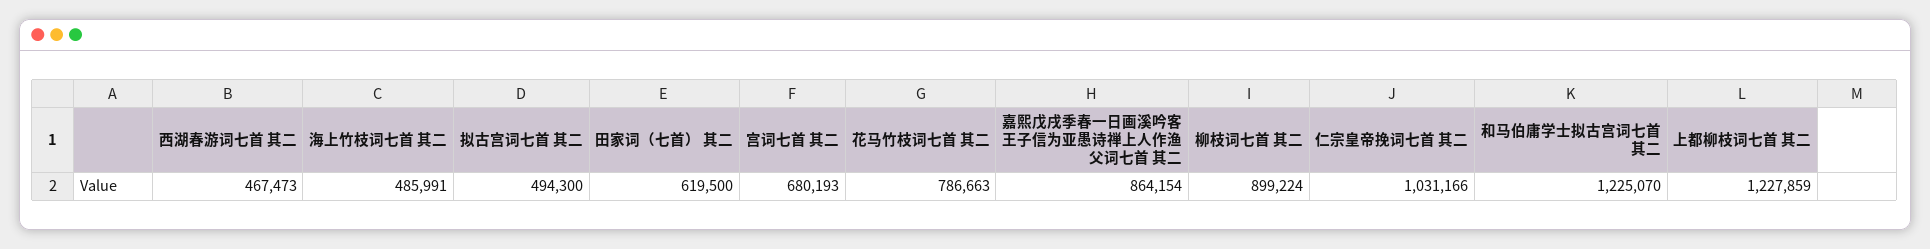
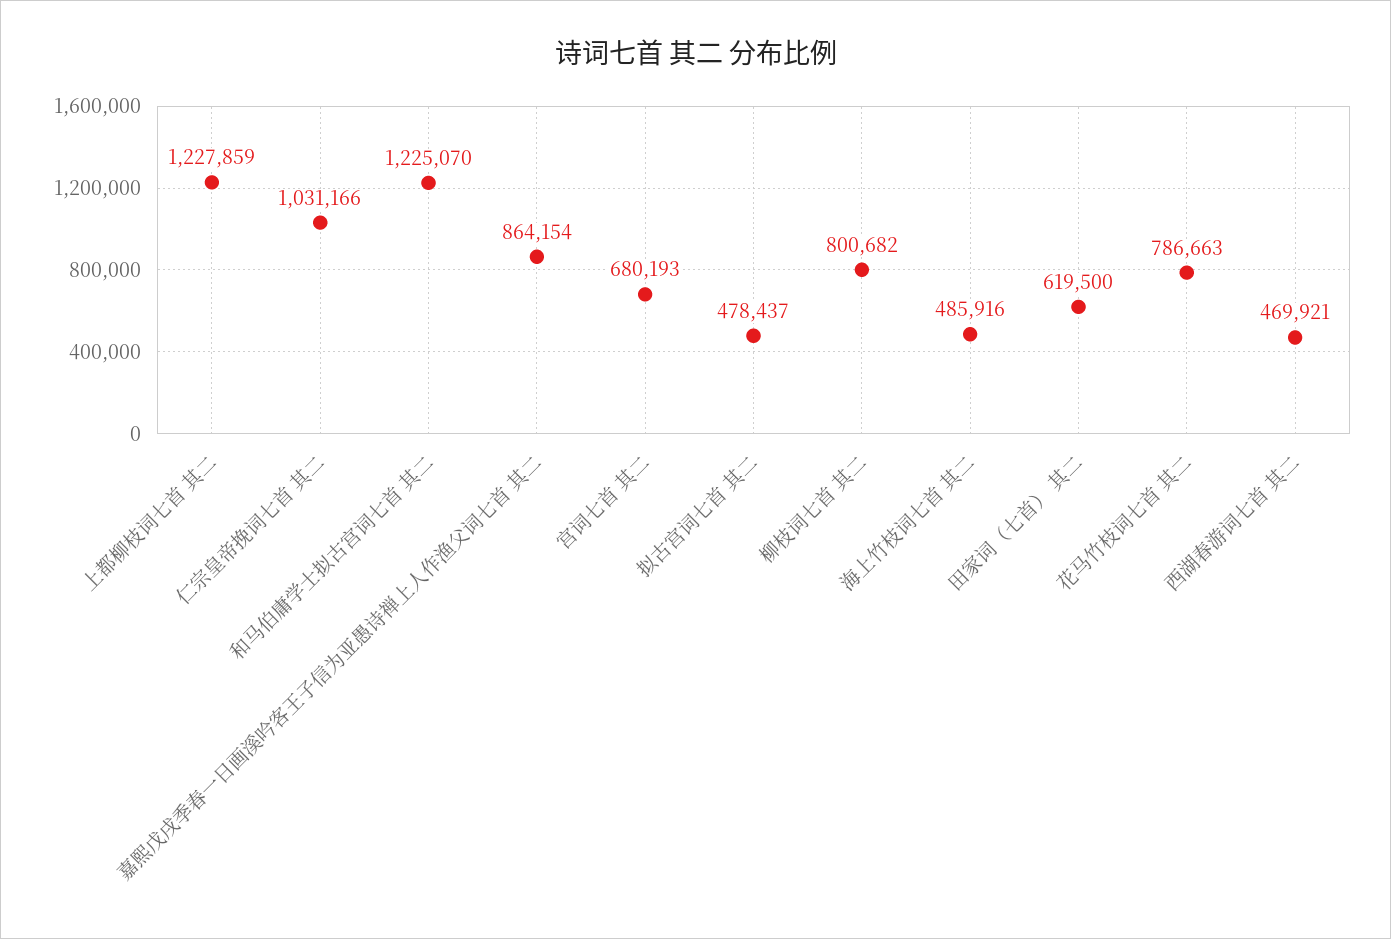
  {
-   "西湖春游词七首 其二": 467473,
+   "西湖春游词七首 其二": 469921,
-   "海上竹枝词七首 其二": 485991,
+   "海上竹枝词七首 其二": 485916,
-   "拟古宫词七首 其二": 494300,
+   "拟古宫词七首 其二": 478437,
    "田家词（七首） 其二": 619500,
    "宫词七首 其二": 680193,
    "花马竹枝词七首 其二": 786663,
    "嘉熙戊戌季春一日画溪吟客王子信为亚愚诗禅上人作渔父词七首 其二": 864154,
-   "柳枝词七首 其二": 899224,
+   "柳枝词七首 其二": 800682,
    "仁宗皇帝挽词七首 其二": 1031166,
    "和马伯庸学士拟古宫词七首 其二": 1225070,
    "上都柳枝词七首 其二": 1227859
  }

